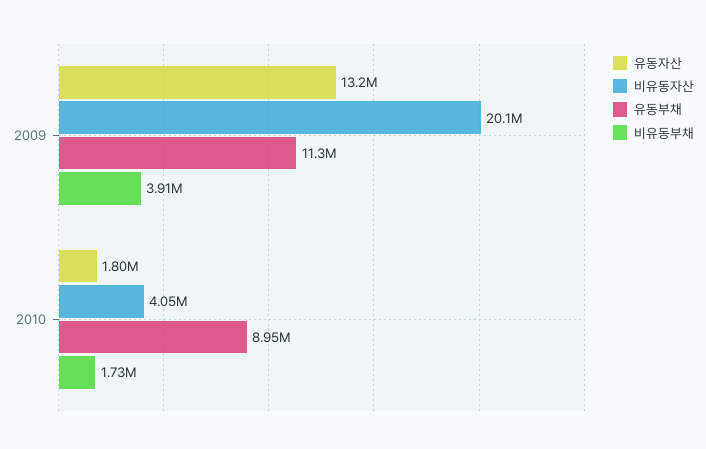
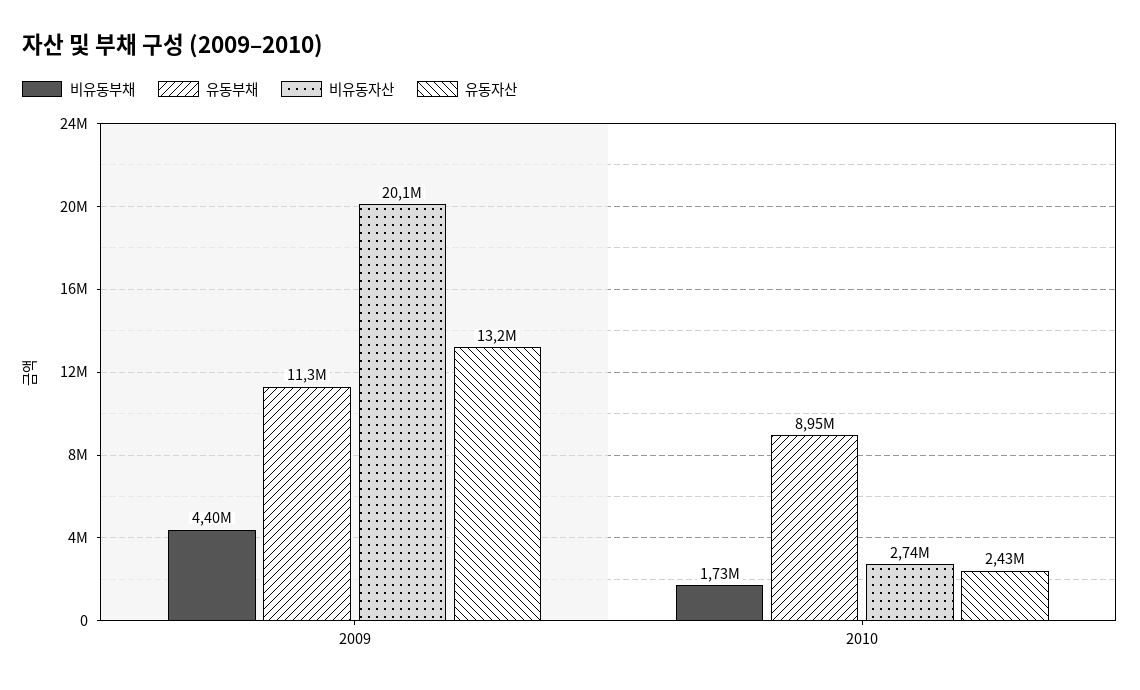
  {
    "유동자산": {
      "2009": 13200000,
-     "2010": 1800000
+     "2010": 2430000
    },
    "비유동자산": {
      "2009": 20100000,
-     "2010": 4050000
+     "2010": 2740000
    },
    "유동부채": {
      "2009": 11300000,
      "2010": 8950000
    },
    "비유동부채": {
-     "2009": 3910000,
+     "2009": 4400000,
      "2010": 1730000
    }
  }

